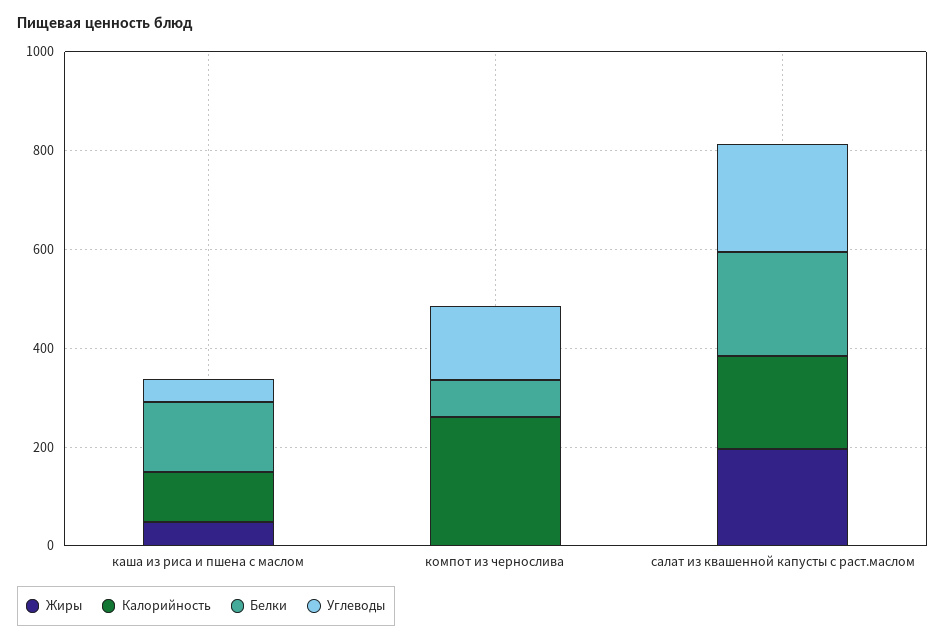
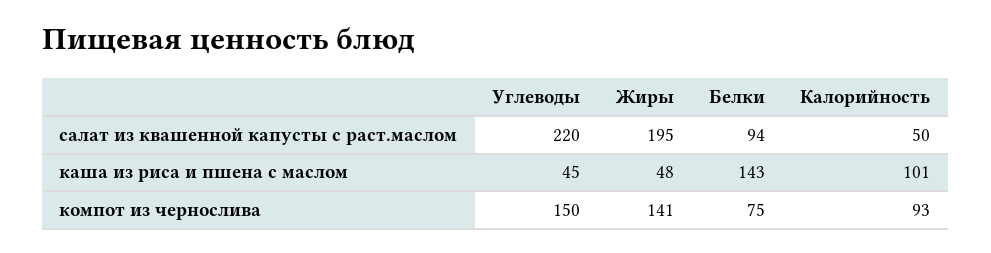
  {
    "Жиры": {
      "каша из риса и пшена с маслом": 48,
-     "компот из чернослива": 0,
+     "компот из чернослива": 141,
      "салат из квашенной капусты с раст.маслом": 195
    },
    "Калорийность": {
      "каша из риса и пшена с маслом": 101,
-     "компот из чернослива": 250,
+     "компот из чернослива": 93,
-     "салат из квашенной капусты с раст.маслом": 200
+     "салат из квашенной капусты с раст.маслом": 50
    },
    "Белки": {
      "каша из риса и пшена с маслом": 143,
      "компот из чернослива": 75,
-     "салат из квашенной капусты с раст.маслом": 200
+     "салат из квашенной капусты с раст.маслом": 94
    },
    "Углеводы": {
      "каша из риса и пшена с маслом": 45,
      "компот из чернослива": 150,
      "салат из квашенной капусты с раст.маслом": 220
    }
  }

